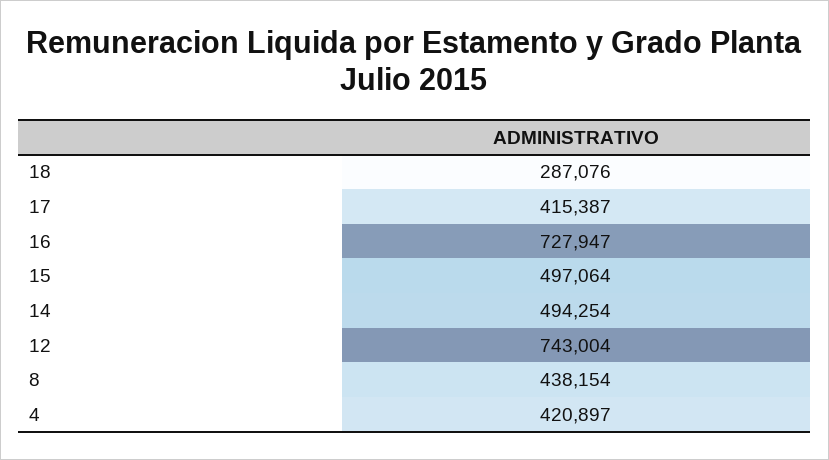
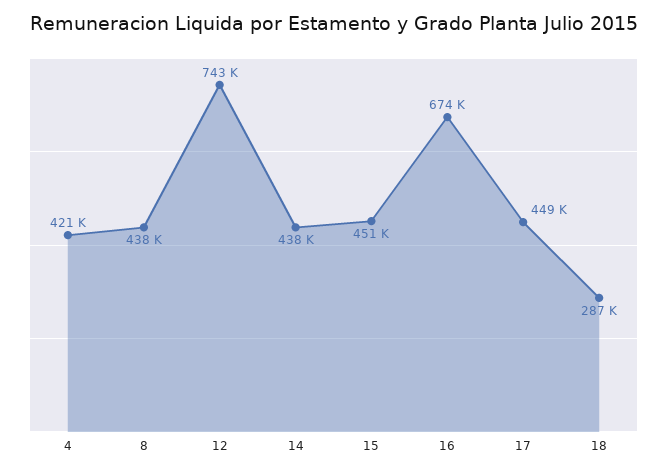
  {
    "18": 287076,
-   "17": 415387,
+   "17": 449000,
-   "16": 727947,
+   "16": 674000,
-   "15": 497064,
+   "15": 451000,
-   "14": 494254,
+   "14": 438000,
    "12": 743004,
    "8": 438154,
    "4": 420897
  }

